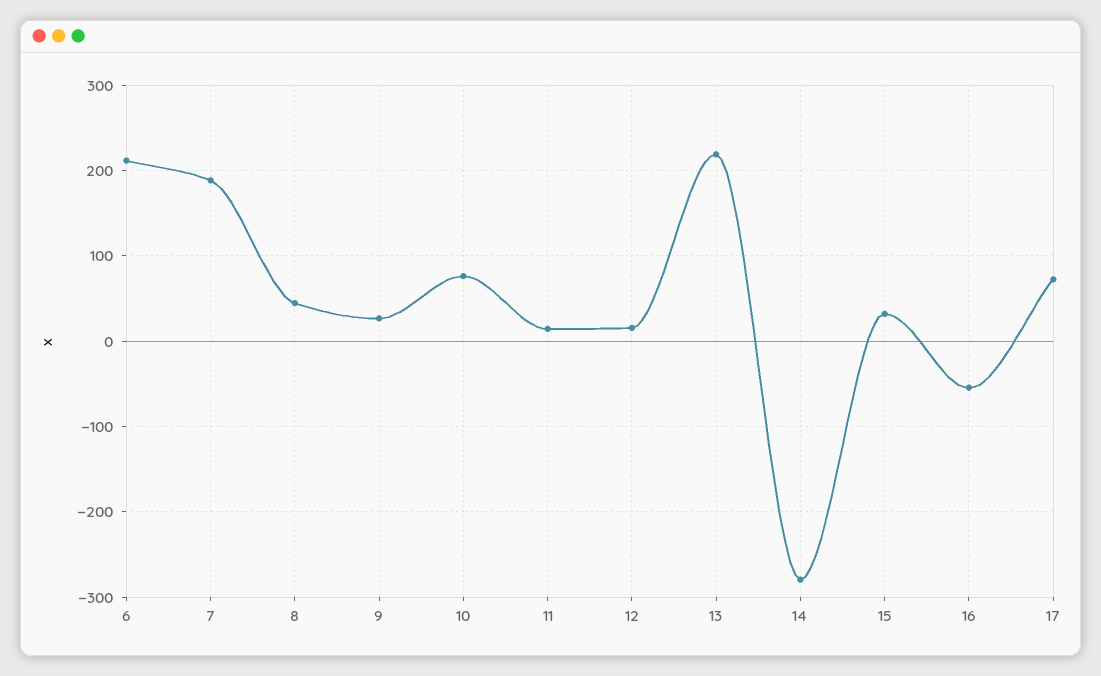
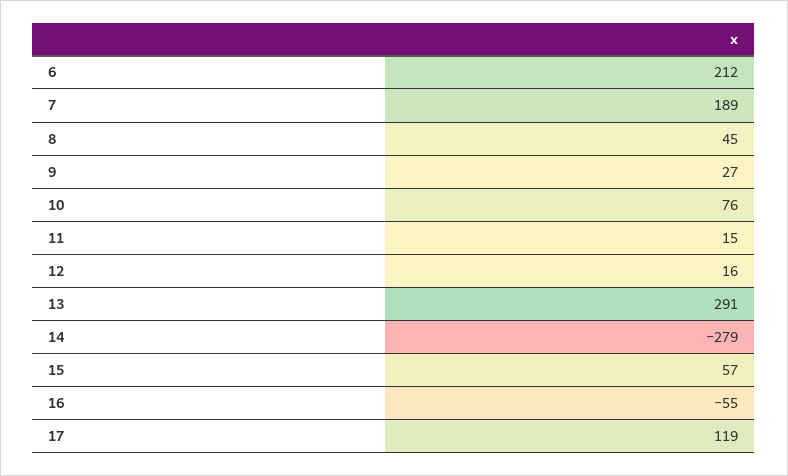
  {
    "6": 212,
    "7": 189,
    "8": 45,
    "9": 27,
    "10": 76,
    "11": 15,
    "12": 16,
-   "13": 220,
+   "13": 291,
    "14": -279,
-   "15": 30,
+   "15": 57,
    "16": -55,
-   "17": 70
+   "17": 119
  }

